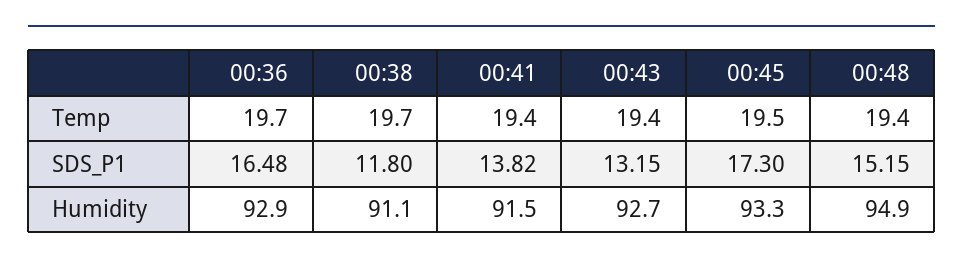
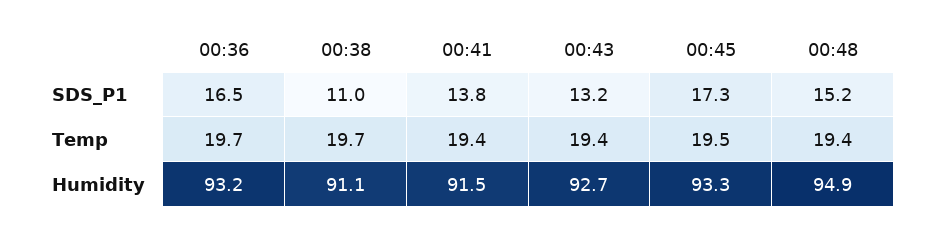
  {
    "00:36": {
      "Temp": 19.7,
      "SDS_P1": 16.48,
-     "Humidity": 92.9
+     "Humidity": 93.2
    },
    "00:38": {
      "Temp": 19.7,
-     "SDS_P1": 11.8,
+     "SDS_P1": 11,
      "Humidity": 91.1
    },
    "00:41": {
      "Temp": 19.4,
      "SDS_P1": 13.82,
      "Humidity": 91.5
    },
    "00:43": {
      "Temp": 19.4,
      "SDS_P1": 13.15,
      "Humidity": 92.7
    },
    "00:45": {
      "Temp": 19.5,
      "SDS_P1": 17.3,
      "Humidity": 93.3
    },
    "00:48": {
      "Temp": 19.4,
      "SDS_P1": 15.15,
      "Humidity": 94.9
    }
  }

